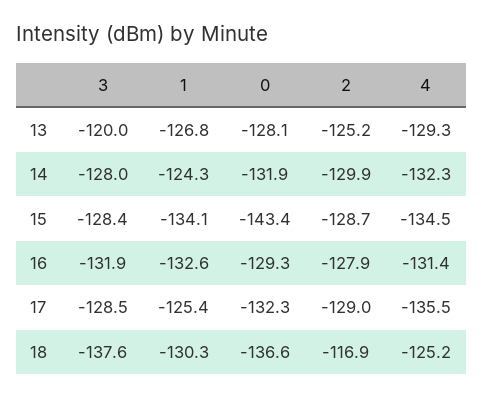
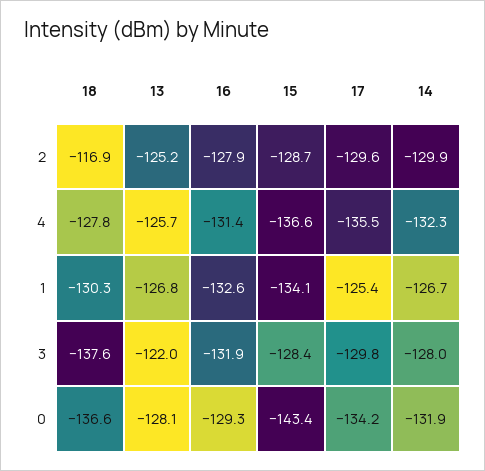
  {
    "3": {
-     "13": -120,
+     "13": -122,
      "14": -128,
      "15": -128.4,
      "16": -131.9,
-     "17": -128.5,
+     "17": -129.8,
      "18": -137.6
    },
    "1": {
      "13": -126.8,
-     "14": -124.3,
+     "14": -126.7,
      "15": -134.1,
      "16": -132.6,
      "17": -125.4,
      "18": -130.3
    },
    "0": {
      "13": -128.1,
      "14": -131.9,
      "15": -143.4,
      "16": -129.3,
-     "17": -132.3,
+     "17": -134.2,
      "18": -136.6
    },
    "2": {
      "13": -125.2,
      "14": -129.9,
      "15": -128.7,
      "16": -127.9,
-     "17": -129,
+     "17": -129.6,
      "18": -116.9
    },
    "4": {
-     "13": -129.3,
+     "13": -125.7,
      "14": -132.3,
-     "15": -134.5,
+     "15": -136.6,
      "16": -131.4,
      "17": -135.5,
-     "18": -125.2
+     "18": -127.8
    }
  }

